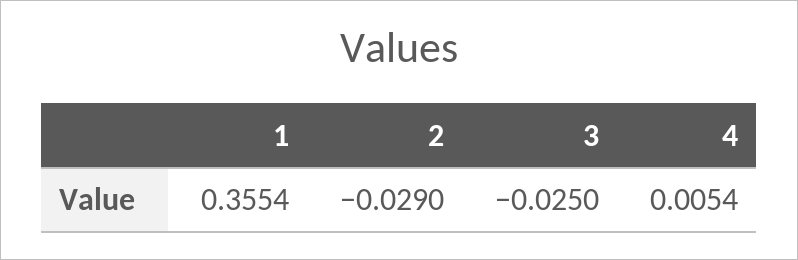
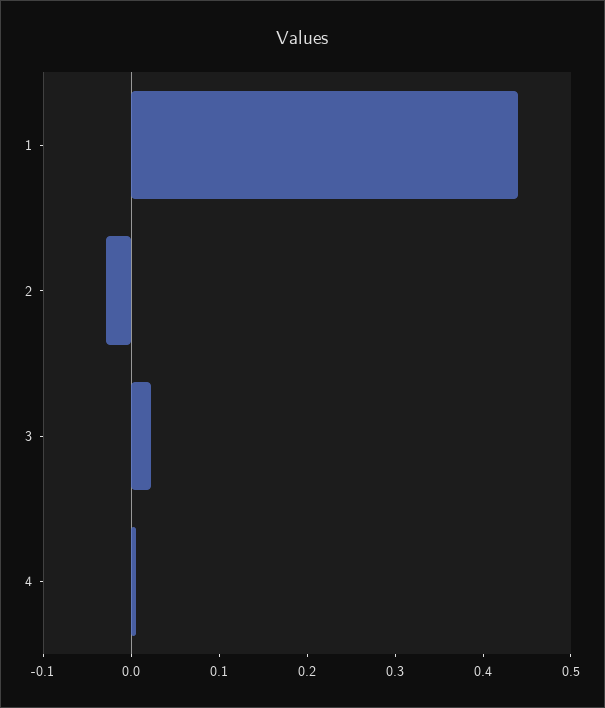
  {
-   "1": 0.3554,
+   "1": 0.44,
    "2": -0.029,
-   "3": -0.025,
+   "3": 0.02,
    "4": 0.0054
  }

